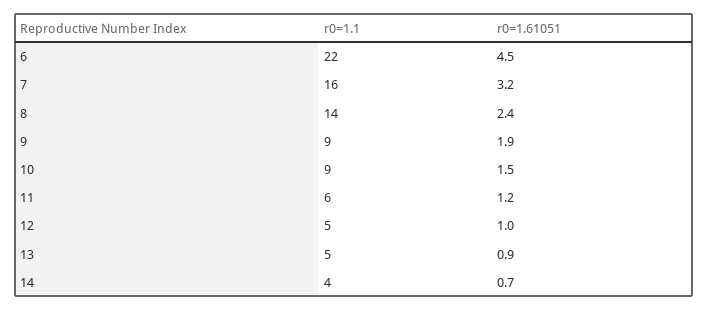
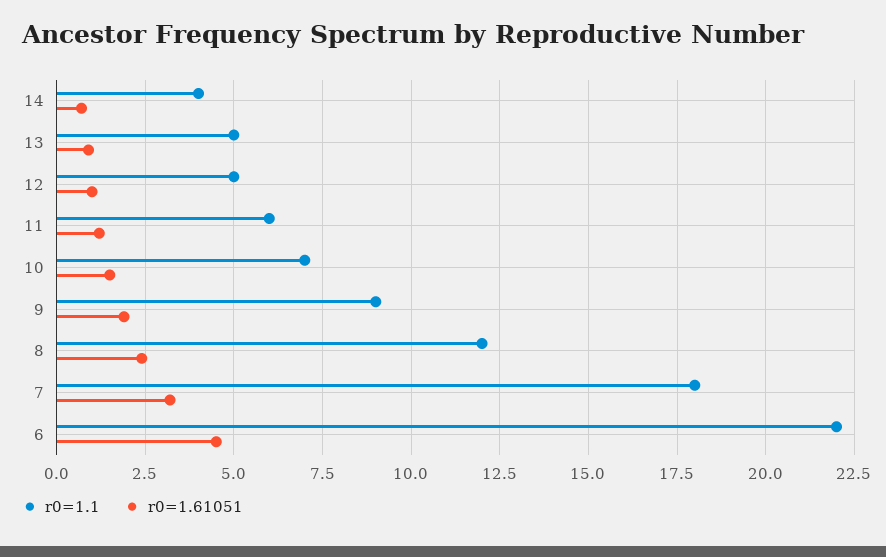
  {
    "r0=1.1": {
      "6": 22,
-     "7": 16,
+     "7": 18,
-     "8": 14,
+     "8": 12,
      "9": 9,
-     "10": 9,
+     "10": 7,
      "11": 6,
      "12": 5,
      "13": 5,
      "14": 4
    },
    "r0=1.61051": {
      "6": 4.5,
      "7": 3.2,
      "8": 2.4,
      "9": 1.9,
      "10": 1.5,
      "11": 1.2,
      "12": 1,
      "13": 0.9,
      "14": 0.7
    }
  }

